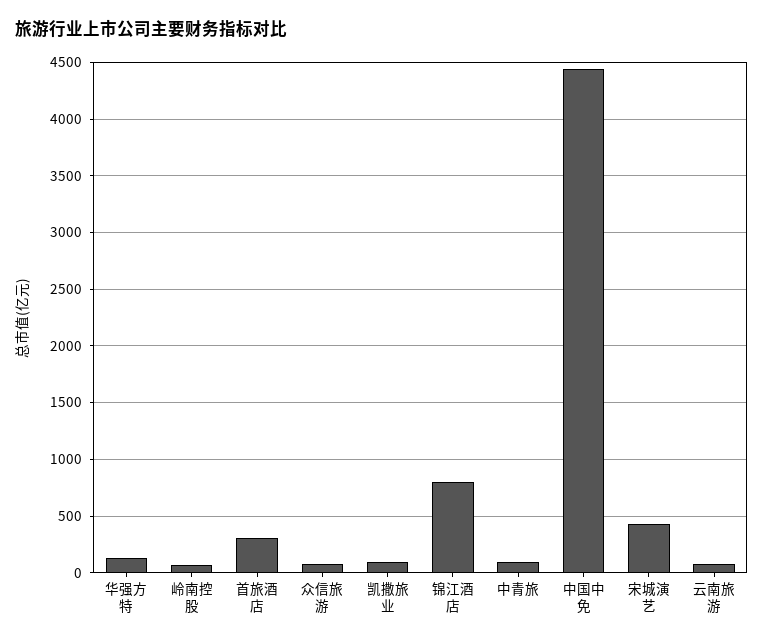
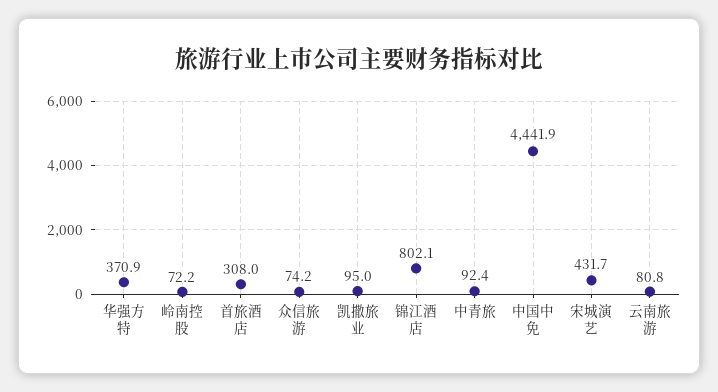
  {
-   "华强方特": 100,
+   "华强方特": 370.9,
    "岭南控股": 72.2,
    "首旅酒店": 308,
    "众信旅游": 74.2,
    "凯撒旅业": 95,
    "锦江酒店": 802.1,
    "中青旅": 92.4,
    "中国中免": 4441.9,
    "宋城演艺": 431.7,
    "云南旅游": 80.8
  }

